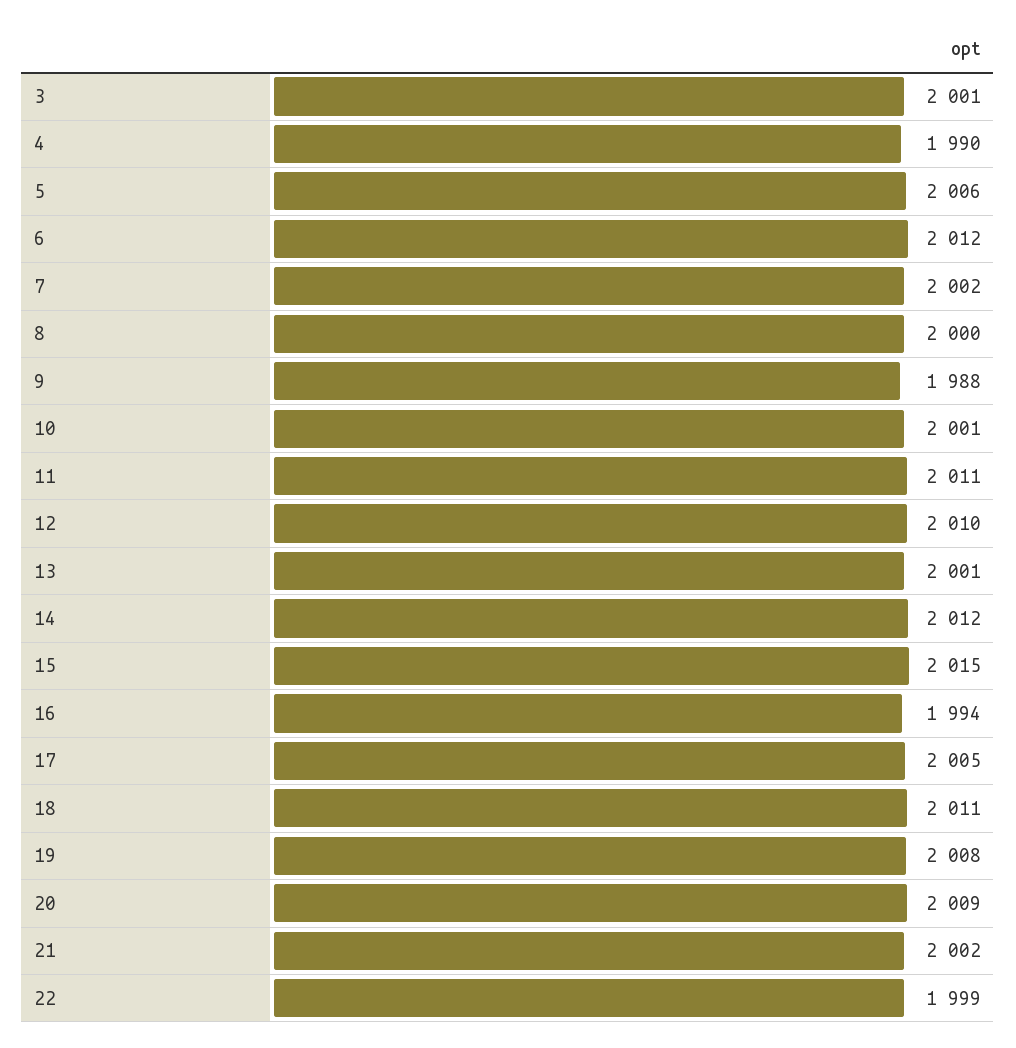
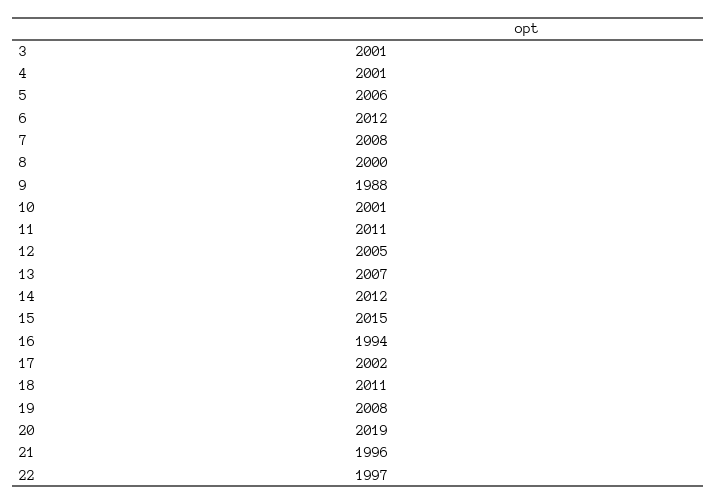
  {
    "3": 2001,
-   "4": 1990,
+   "4": 2001,
    "5": 2006,
    "6": 2012,
-   "7": 2002,
+   "7": 2008,
    "8": 2000,
    "9": 1988,
    "10": 2001,
    "11": 2011,
-   "12": 2010,
+   "12": 2005,
-   "13": 2001,
+   "13": 2007,
    "14": 2012,
    "15": 2015,
    "16": 1994,
-   "17": 2005,
+   "17": 2002,
    "18": 2011,
    "19": 2008,
-   "20": 2009,
+   "20": 2019,
-   "21": 2002,
+   "21": 1996,
-   "22": 1999
+   "22": 1997
  }

